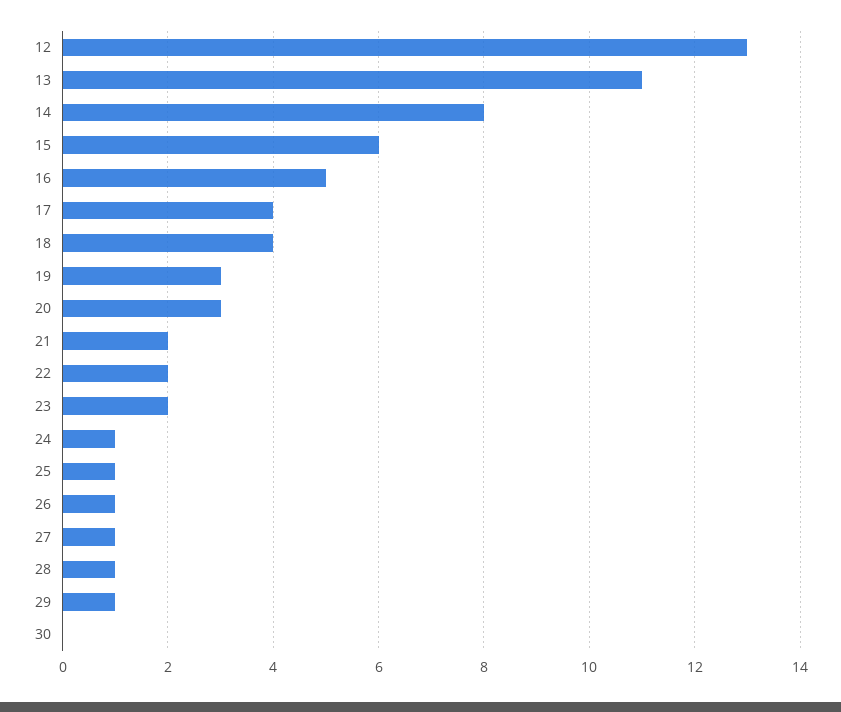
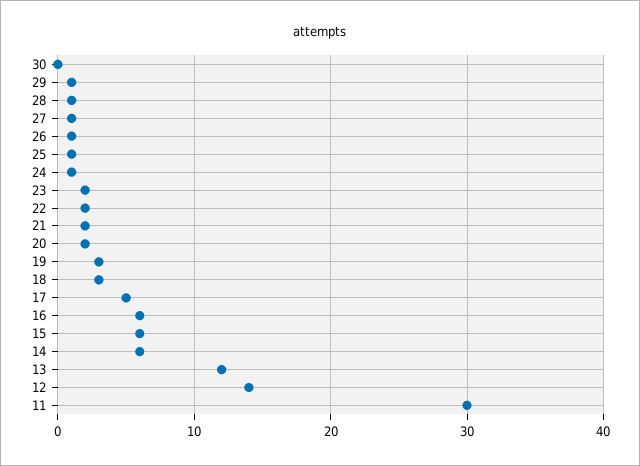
  {
-   "12": 13,
+   "12": 14,
-   "13": 11,
+   "13": 12,
-   "14": 8,
+   "14": 6,
    "15": 6,
-   "16": 5,
+   "16": 6,
-   "17": 4,
+   "17": 5,
-   "18": 4,
+   "18": 3,
    "19": 3,
-   "20": 3,
+   "20": 2,
    "21": 2,
    "22": 2,
    "23": 2,
    "24": 1,
    "25": 1,
    "26": 1,
    "27": 1,
    "28": 1,
    "29": 1,
-   "30": 0
+   "30": 0,
+   "11": 30
  }

